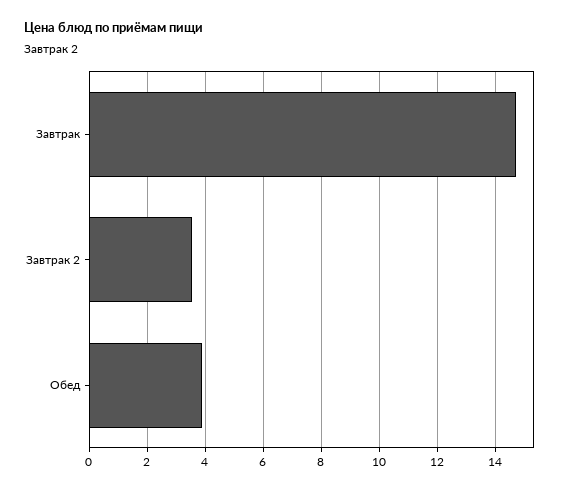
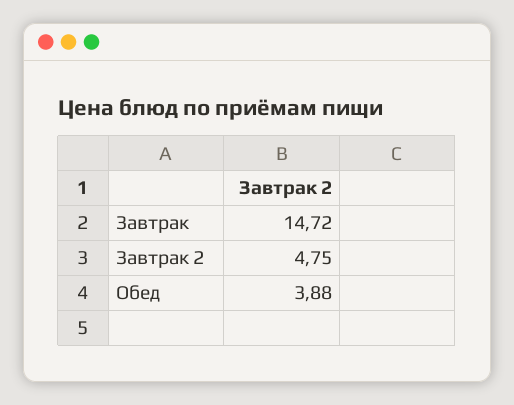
  {
    "Завтрак": 14.72,
-   "Завтрак 2": 3.5,
+   "Завтрак 2": 4.75,
    "Обед": 3.88
  }

